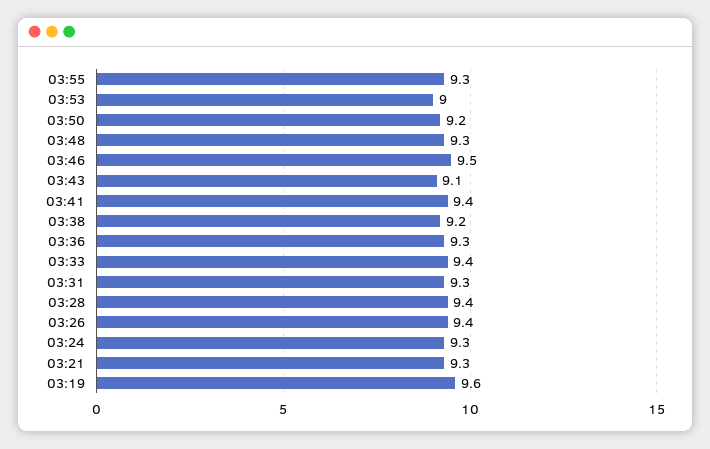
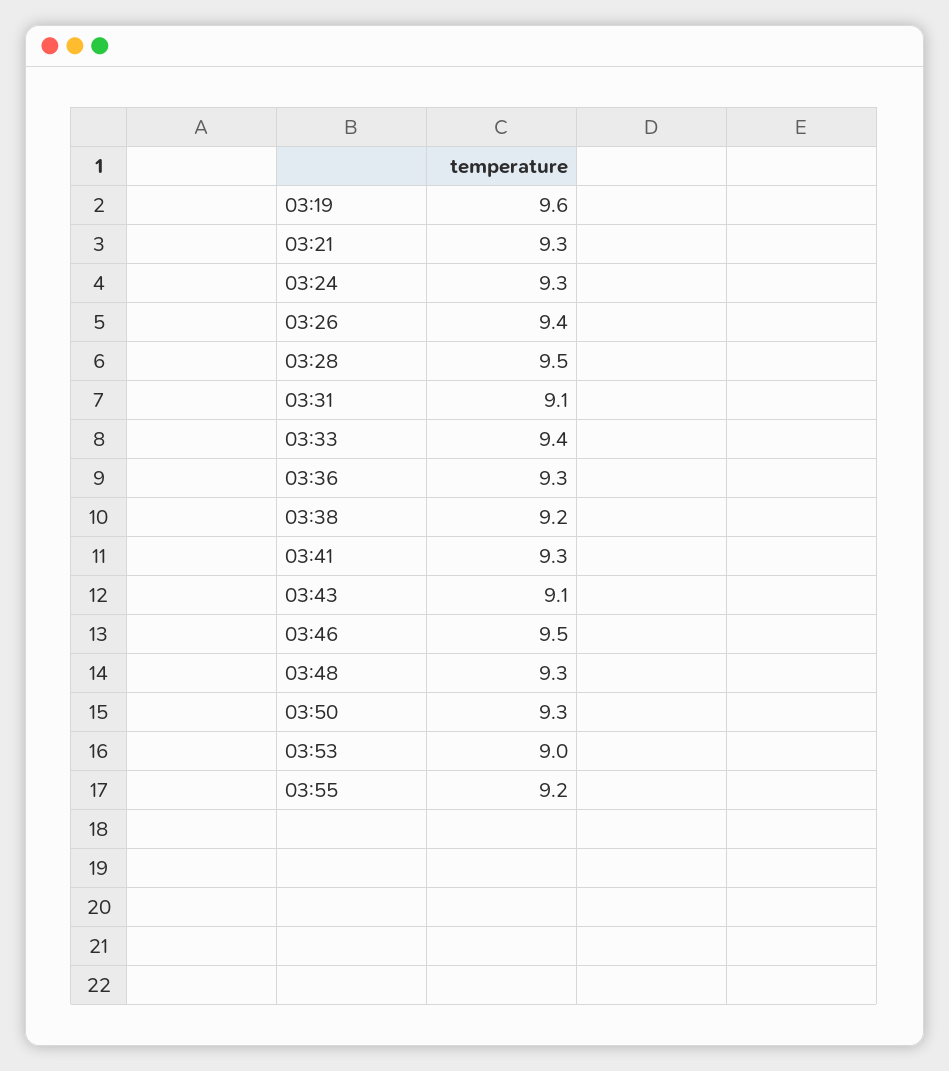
  {
-   "03:55": 9.3,
+   "03:55": 9.2,
    "03:53": 9,
-   "03:50": 9.2,
+   "03:50": 9.3,
    "03:48": 9.3,
    "03:46": 9.5,
    "03:43": 9.1,
-   "03:41": 9.4,
+   "03:41": 9.3,
    "03:38": 9.2,
    "03:36": 9.3,
    "03:33": 9.4,
-   "03:31": 9.3,
+   "03:31": 9.1,
-   "03:28": 9.4,
+   "03:28": 9.5,
    "03:26": 9.4,
    "03:24": 9.3,
    "03:21": 9.3,
    "03:19": 9.6
  }

